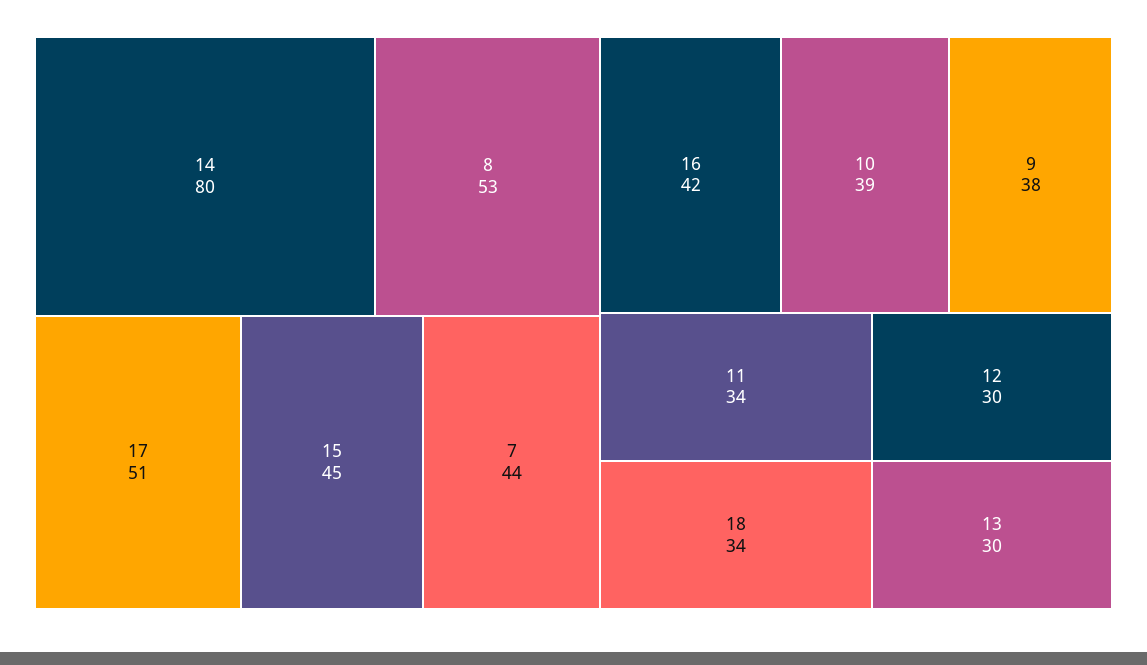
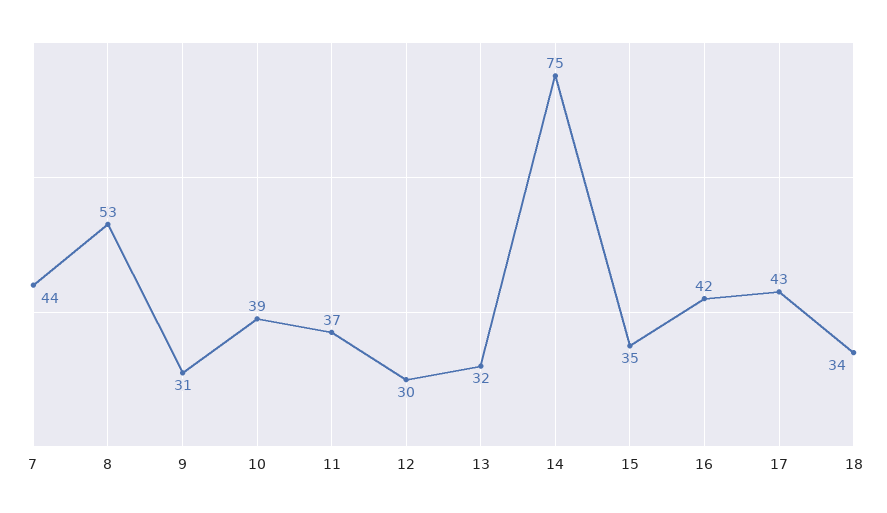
  {
-   "14": 80,
+   "14": 75,
    "8": 53,
-   "17": 51,
+   "17": 43,
-   "15": 45,
+   "15": 35,
    "7": 44,
    "16": 42,
    "10": 39,
-   "9": 38,
+   "9": 31,
-   "11": 34,
+   "11": 37,
    "18": 34,
    "12": 30,
-   "13": 30
+   "13": 32
  }

